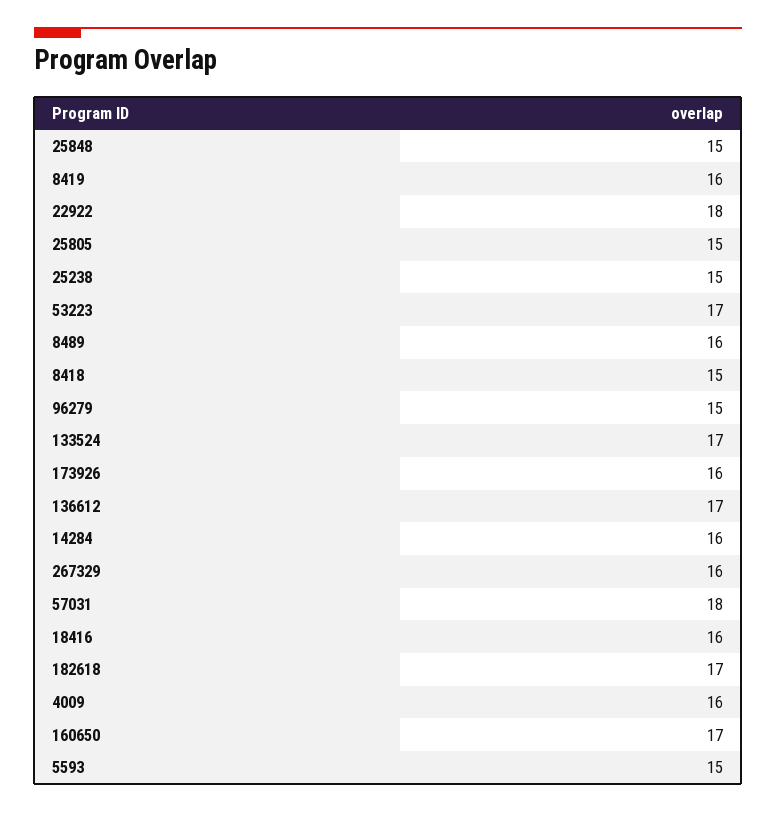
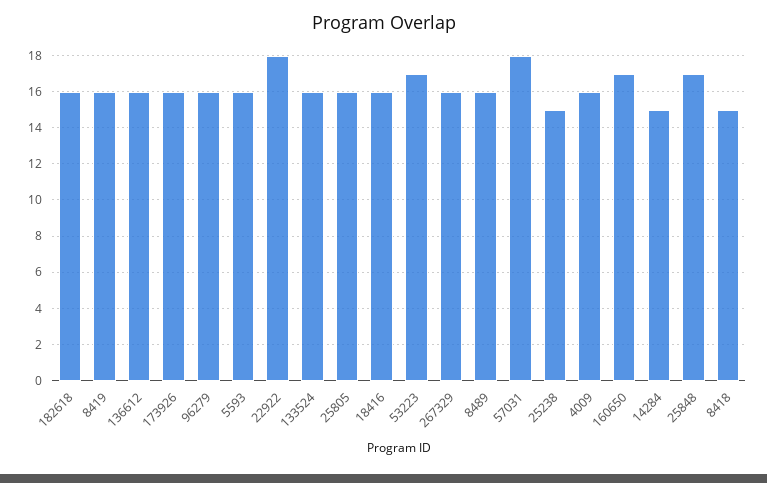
  {
-   "25848": 15,
+   "25848": 17,
    "8419": 16,
    "22922": 18,
-   "25805": 15,
+   "25805": 16,
    "25238": 15,
    "53223": 17,
    "8489": 16,
    "8418": 15,
-   "96279": 15,
+   "96279": 16,
-   "133524": 17,
+   "133524": 16,
    "173926": 16,
-   "136612": 17,
+   "136612": 16,
-   "14284": 16,
+   "14284": 15,
    "267329": 16,
    "57031": 18,
    "18416": 16,
-   "182618": 17,
+   "182618": 16,
    "4009": 16,
    "160650": 17,
-   "5593": 15
+   "5593": 16
  }

